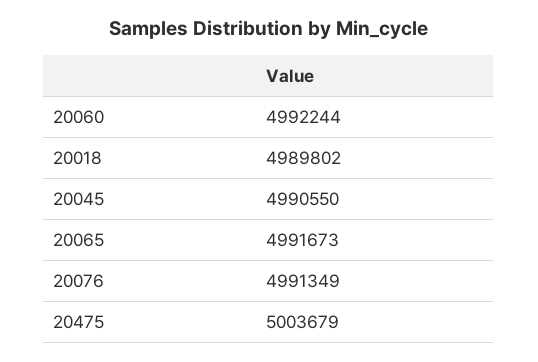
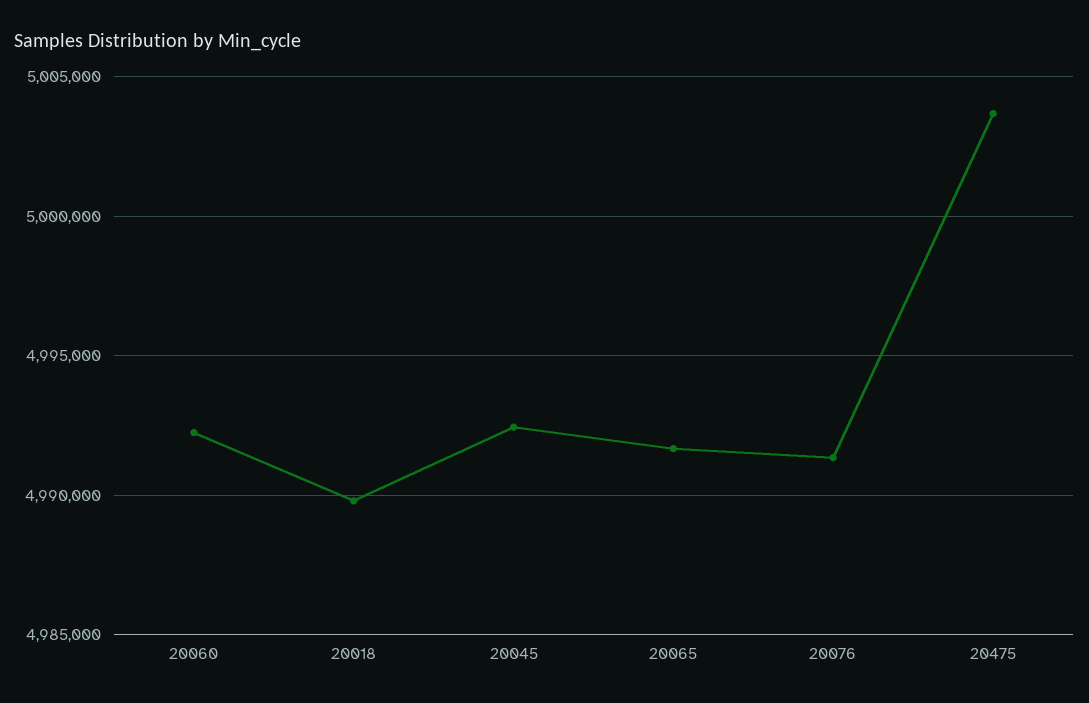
  {
    "20060": 4992244,
    "20018": 4989802,
-   "20045": 4990550,
+   "20045": 4992500,
    "20065": 4991673,
    "20076": 4991349,
    "20475": 5003679
  }

